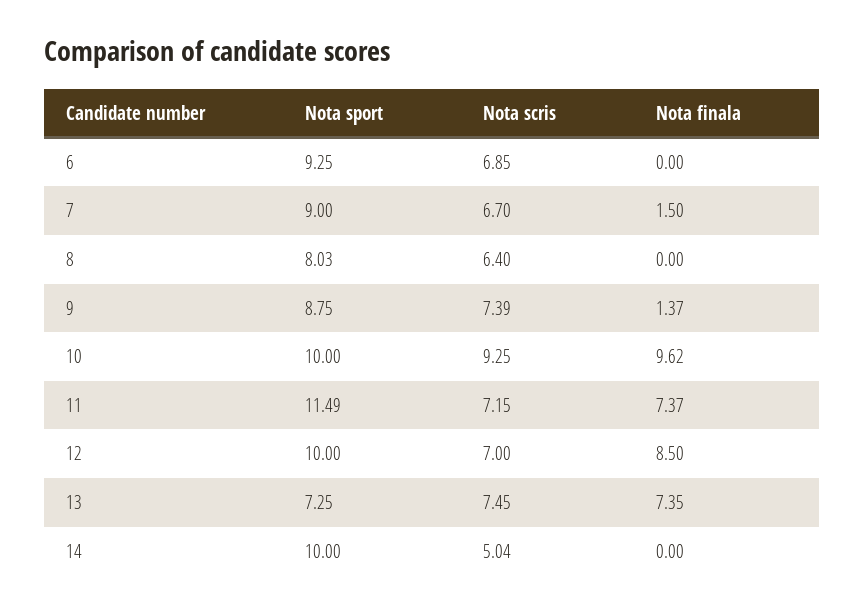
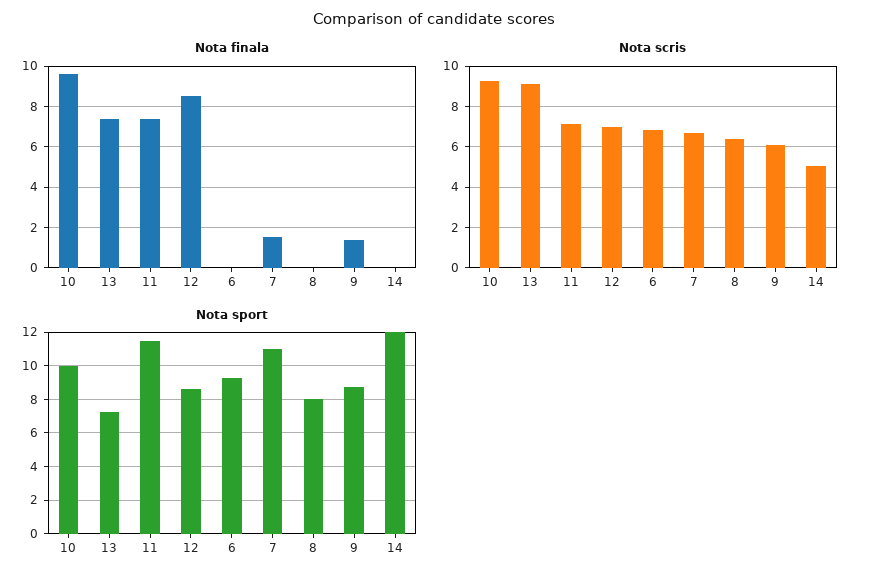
  {
    "Nota sport": {
      "6": 9.25,
-     "7": 9,
+     "7": 11,
      "8": 8.03,
      "9": 8.75,
      "10": 10,
      "11": 11.49,
-     "12": 10,
+     "12": 8.5,
      "13": 7.25,
-     "14": 10
+     "14": 12
    },
    "Nota scris": {
      "6": 6.85,
      "7": 6.7,
      "8": 6.4,
-     "9": 7.39,
+     "9": 6,
      "10": 9.25,
      "11": 7.15,
      "12": 7,
-     "13": 7.45,
+     "13": 9,
      "14": 5.04
    },
    "Nota finala": {
      "6": 0,
      "7": 1.5,
      "8": 0,
      "9": 1.37,
      "10": 9.62,
      "11": 7.37,
      "12": 8.5,
      "13": 7.35,
      "14": 0
    }
  }

